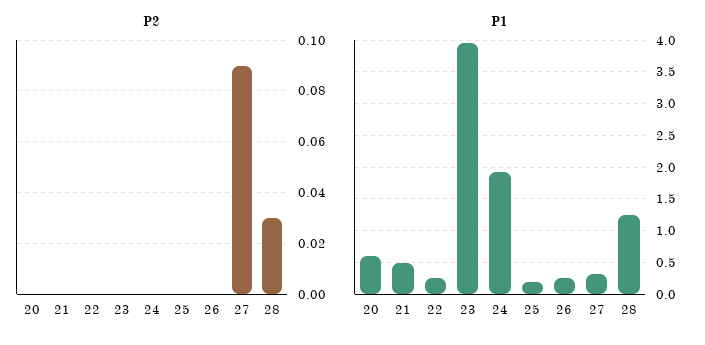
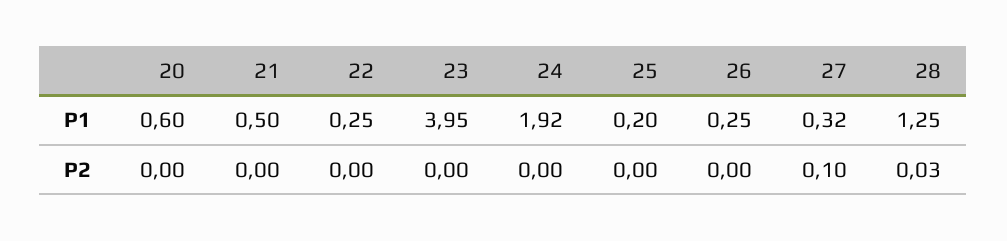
  {
    "P2": {
      "20": 0,
      "21": 0,
      "22": 0,
      "23": 0,
      "24": 0,
      "25": 0,
      "26": 0,
-     "27": 0.09,
+     "27": 0.1,
      "28": 0.03
    },
    "P1": {
      "20": 0.6,
      "21": 0.5,
      "22": 0.25,
      "23": 3.95,
      "24": 1.92,
      "25": 0.2,
      "26": 0.25,
      "27": 0.32,
      "28": 1.25
    }
  }

